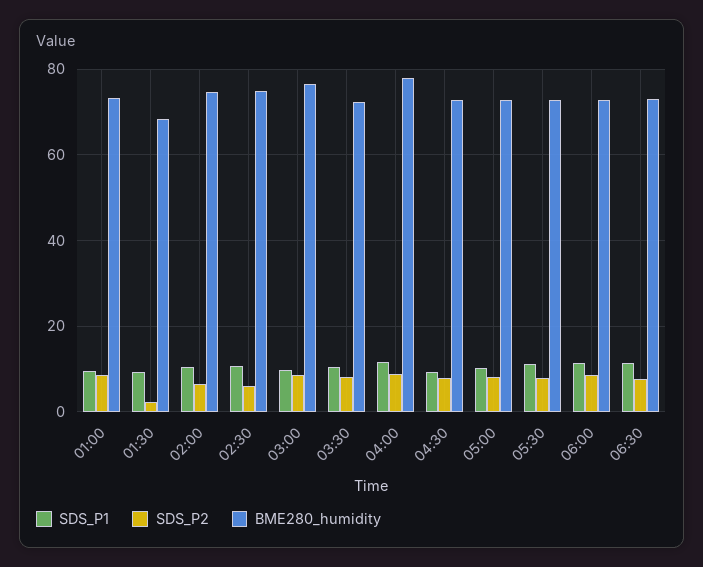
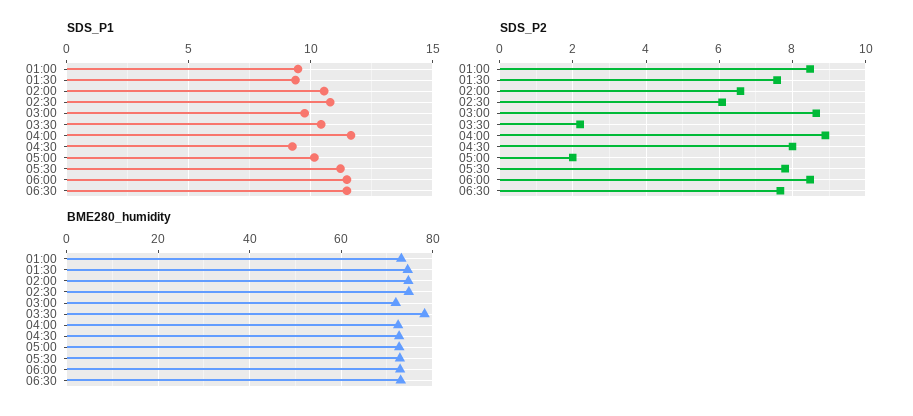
  {
    "SDS_P1": {
      "01:00": 9.5,
      "01:30": 9.5,
      "02:00": 10.5,
      "02:30": 11,
      "03:00": 10,
      "03:30": 10.5,
      "04:00": 11.5,
      "04:30": 9.5,
      "05:00": 10,
      "05:30": 11,
      "06:00": 11.5,
      "06:30": 11.5
    },
    "SDS_P2": {
      "01:00": 8.4,
-     "01:30": 2,
+     "01:30": 7.6,
      "02:00": 6.6,
      "02:30": 6,
      "03:00": 8.6,
-     "03:30": 8,
+     "03:30": 2.2,
      "04:00": 9,
      "04:30": 8,
-     "05:00": 8,
+     "05:00": 2,
      "05:30": 7.8,
      "06:00": 8.4,
      "06:30": 7.6
    },
    "BME280_humidity": {
      "01:00": 74,
-     "01:30": 68,
+     "01:30": 74,
      "02:00": 74,
      "02:30": 74,
-     "03:00": 76,
+     "03:00": 72,
-     "03:30": 72,
+     "03:30": 78,
-     "04:00": 78,
+     "04:00": 72,
      "04:30": 72,
      "05:00": 72,
      "05:30": 72,
      "06:00": 72,
      "06:30": 74
    }
  }

